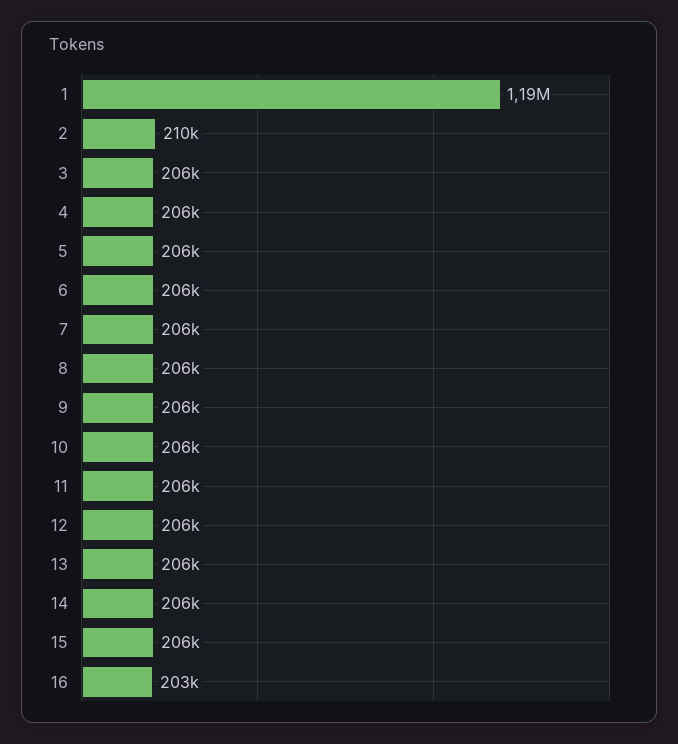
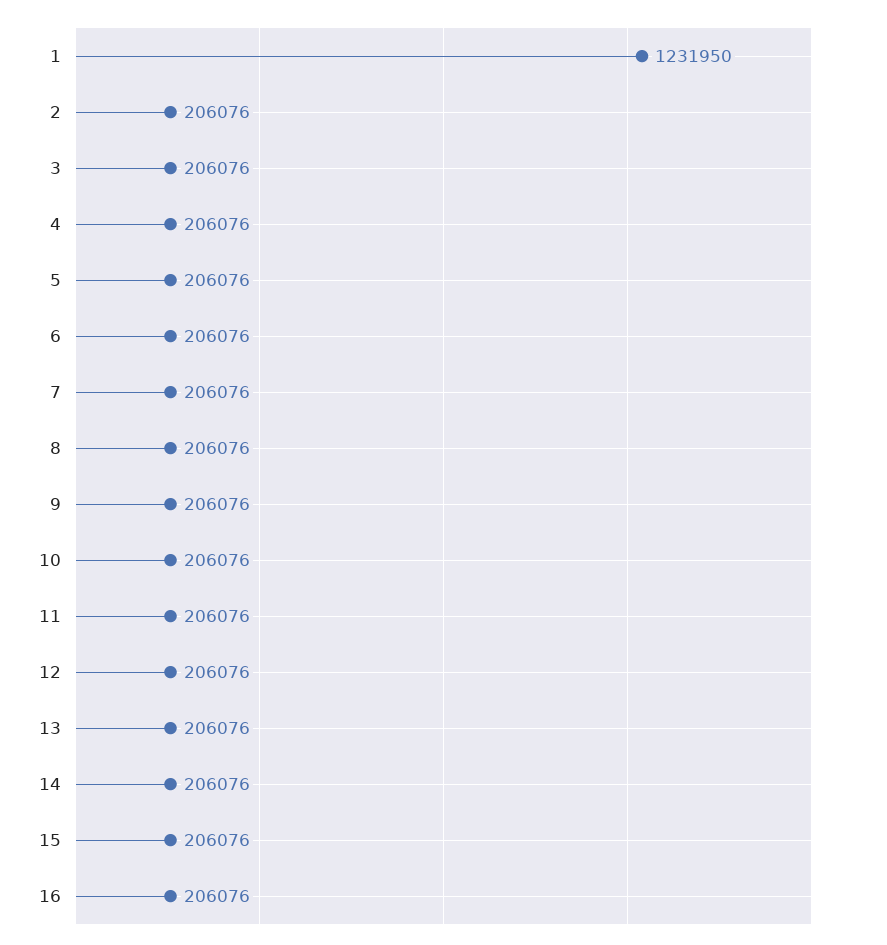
  {
-   "1": 1190000,
+   "1": 1231950,
-   "2": 210000,
+   "2": 206076,
    "3": 206076,
    "4": 206076,
    "5": 206076,
    "6": 206076,
    "7": 206076,
    "8": 206076,
    "9": 206076,
    "10": 206076,
    "11": 206076,
    "12": 206076,
    "13": 206076,
    "14": 206076,
    "15": 206076,
-   "16": 203000
+   "16": 206076
  }

